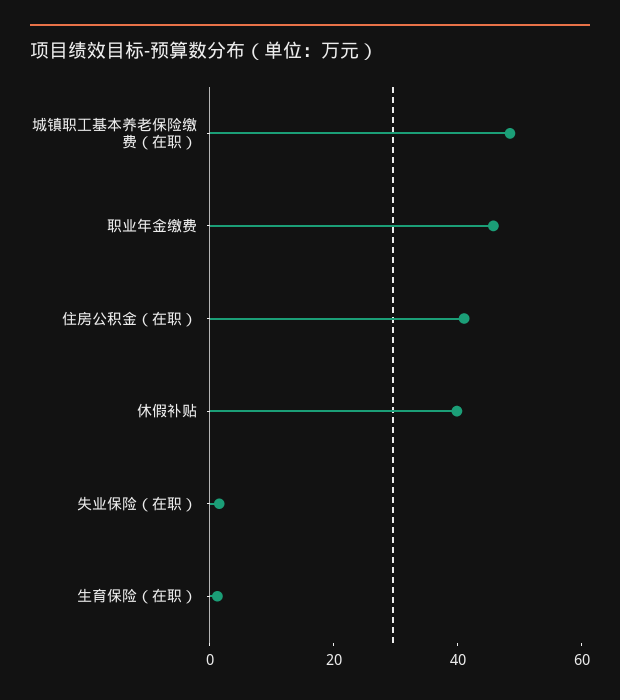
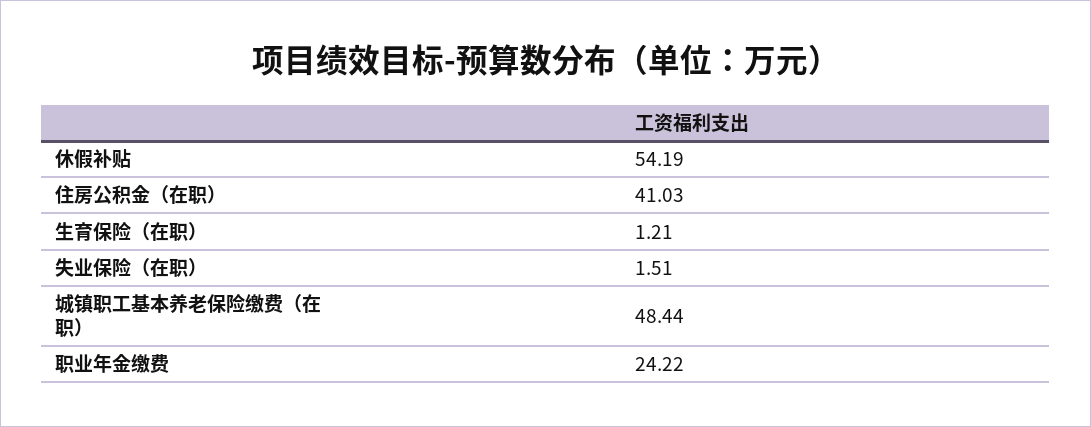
  {
    "城镇职工基本养老保险缴费（在职）": 48.44,
-   "职业年金缴费": 45,
+   "职业年金缴费": 24.22,
    "住房公积金（在职）": 41.03,
-   "休假补贴": 40,
+   "休假补贴": 54.19,
    "失业保险（在职）": 1.51,
    "生育保险（在职）": 1.21
  }

